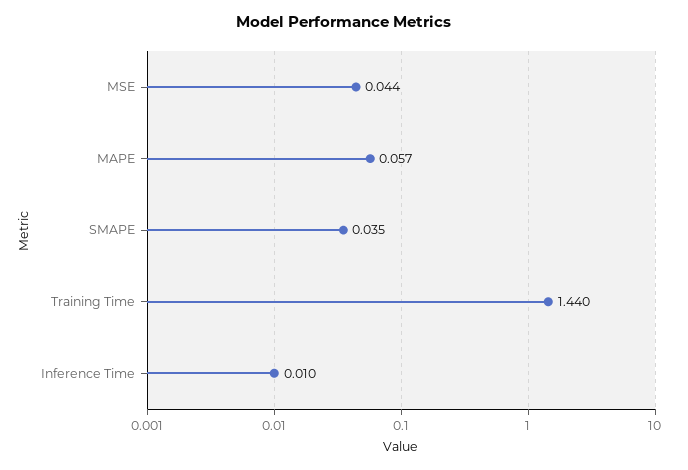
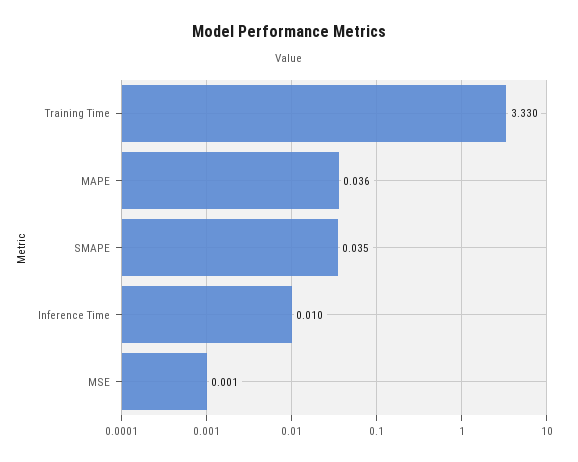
  {
-   "MSE": 0.044,
+   "MSE": 0.001,
-   "MAPE": 0.057,
+   "MAPE": 0.036,
    "SMAPE": 0.035,
-   "Training Time": 1.44,
+   "Training Time": 3.33,
    "Inference Time": 0.01
  }

